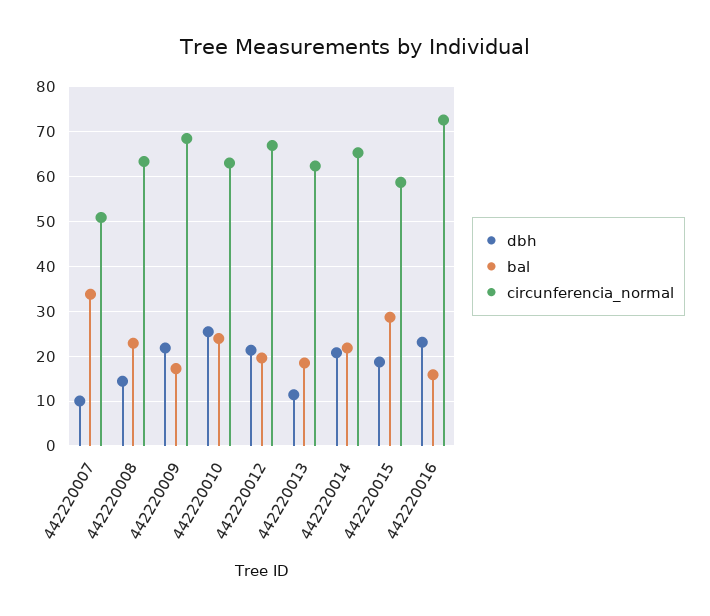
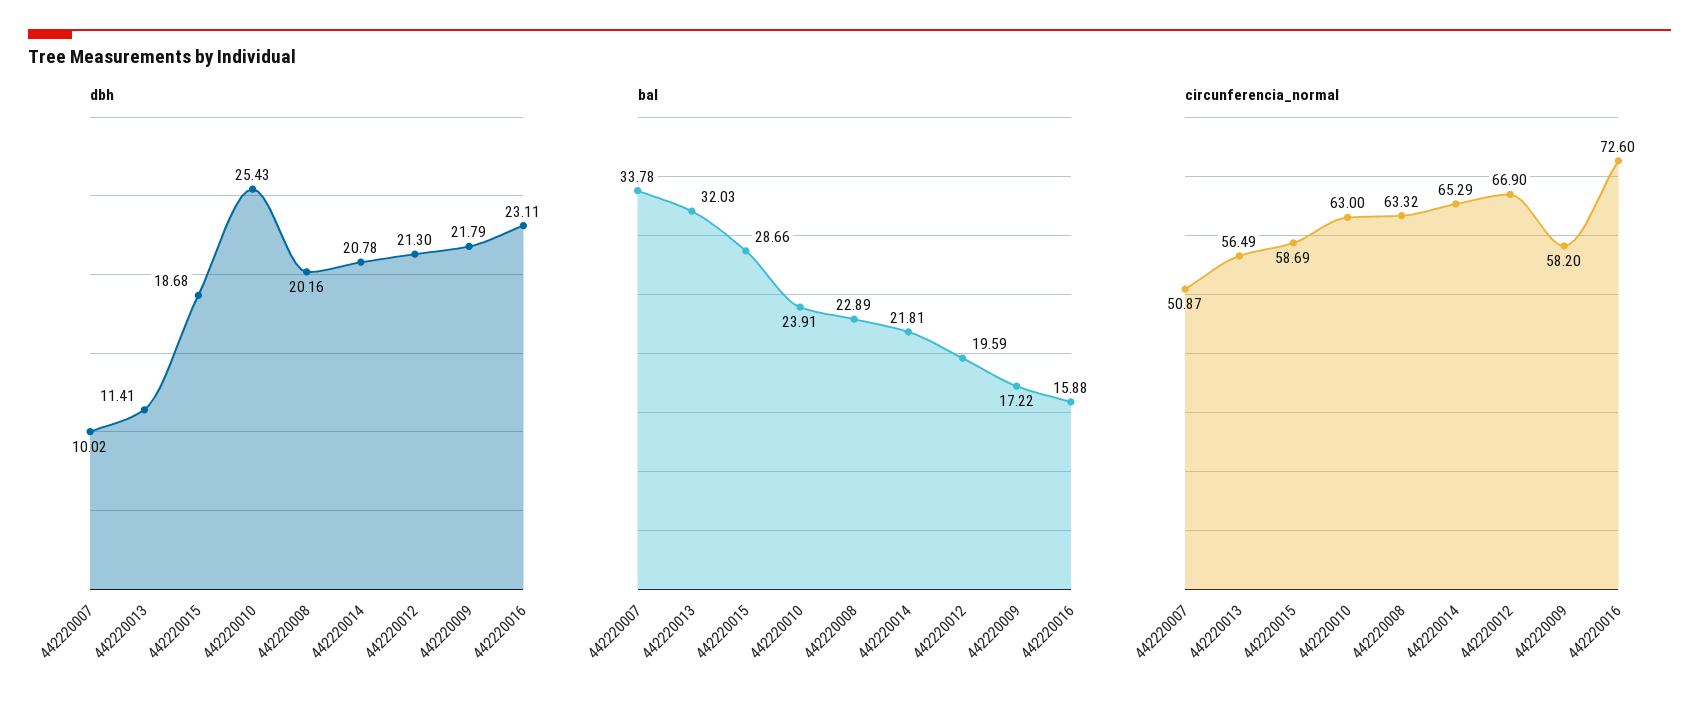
  {
    "dbh": {
      "442220007": 10.02,
-     "442220008": 14,
+     "442220008": 20.16,
      "442220009": 21.79,
      "442220010": 25.43,
      "442220012": 21.3,
      "442220013": 11.41,
      "442220014": 20.78,
      "442220015": 18.68,
      "442220016": 23.11
    },
    "bal": {
      "442220007": 33.78,
      "442220008": 22.89,
      "442220009": 17.22,
      "442220010": 23.91,
      "442220012": 19.59,
-     "442220013": 18,
+     "442220013": 32.03,
      "442220014": 21.81,
      "442220015": 28.66,
      "442220016": 15.88
    },
    "circunferencia_normal": {
      "442220007": 50.87,
      "442220008": 63.32,
-     "442220009": 68,
+     "442220009": 58.2,
      "442220010": 63,
      "442220012": 66.9,
-     "442220013": 62,
+     "442220013": 56.49,
      "442220014": 65.29,
      "442220015": 58.69,
      "442220016": 72.6
    }
  }

